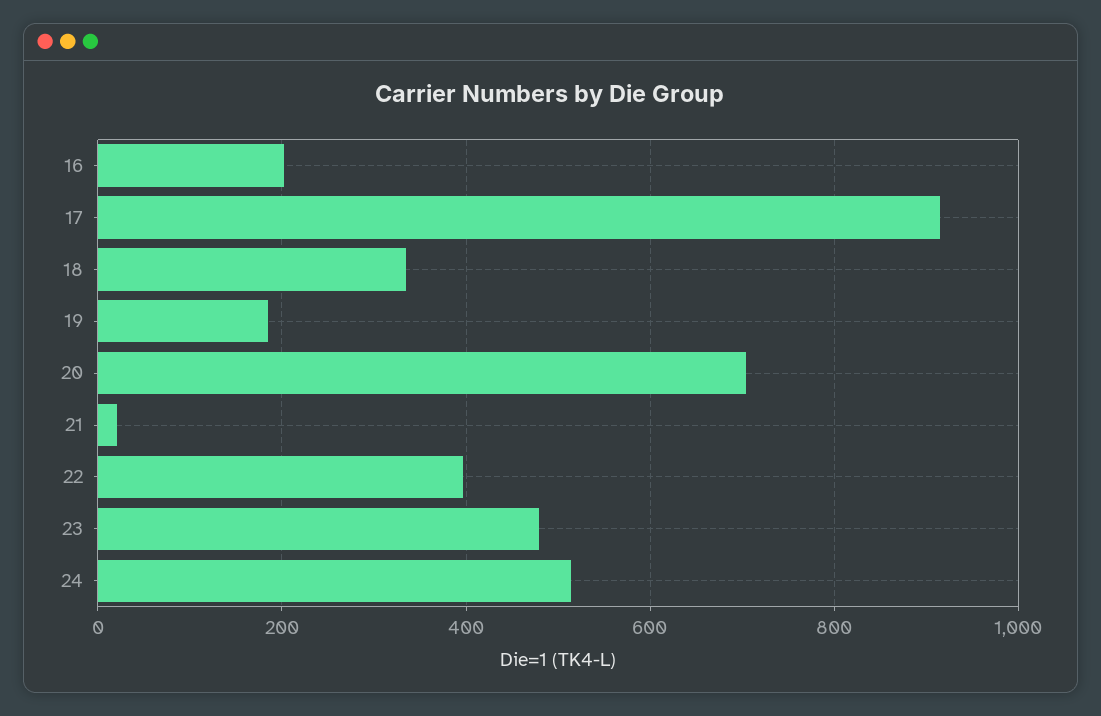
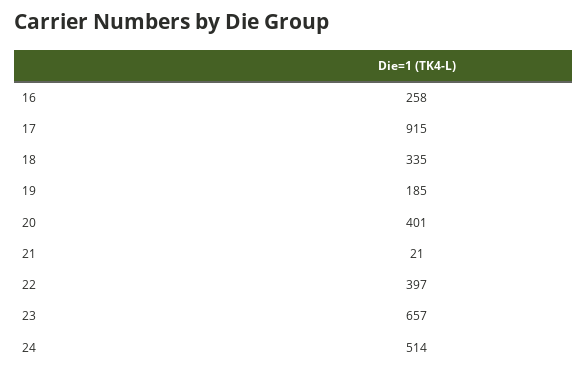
  {
-   "16": 200,
+   "16": 258,
    "17": 915,
    "18": 335,
    "19": 185,
-   "20": 700,
+   "20": 401,
    "21": 21,
    "22": 397,
-   "23": 480,
+   "23": 657,
    "24": 514
  }

